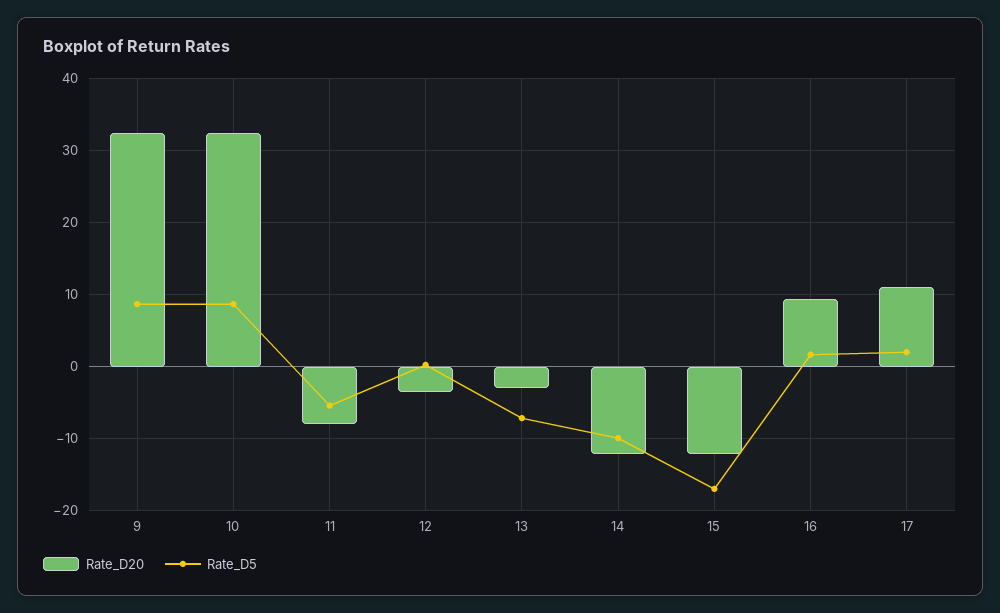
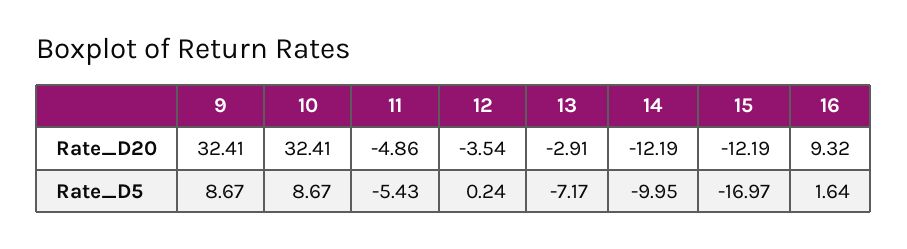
  {
    "Rate_D20": {
      "9": 32.41,
      "10": 32.41,
-     "11": -8,
+     "11": -4.86,
      "12": -3.54,
      "13": -2.91,
      "14": -12.19,
      "15": -12.19,
-     "16": 9.32,
+     "16": 9.32
-     "17": 11
    },
    "Rate_D5": {
      "9": 8.67,
      "10": 8.67,
      "11": -5.43,
      "12": 0.24,
      "13": -7.17,
      "14": -9.95,
      "15": -16.97,
-     "16": 1.64,
+     "16": 1.64
-     "17": 2
    }
  }

